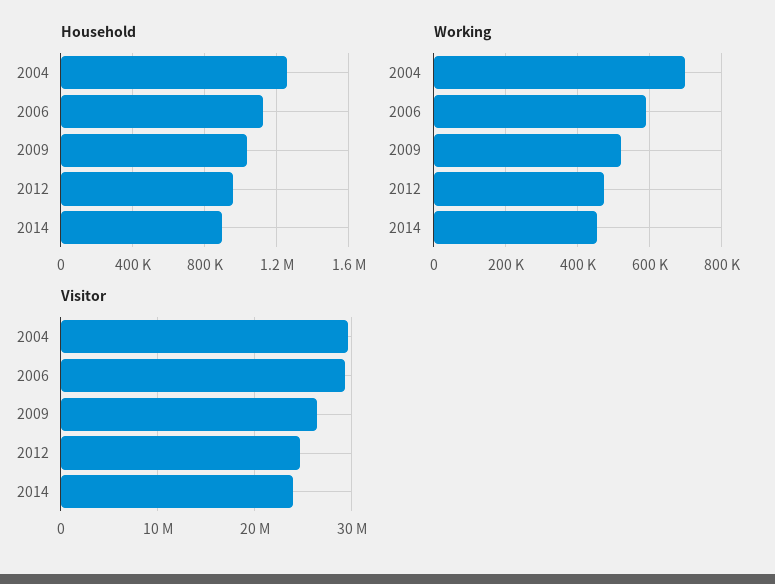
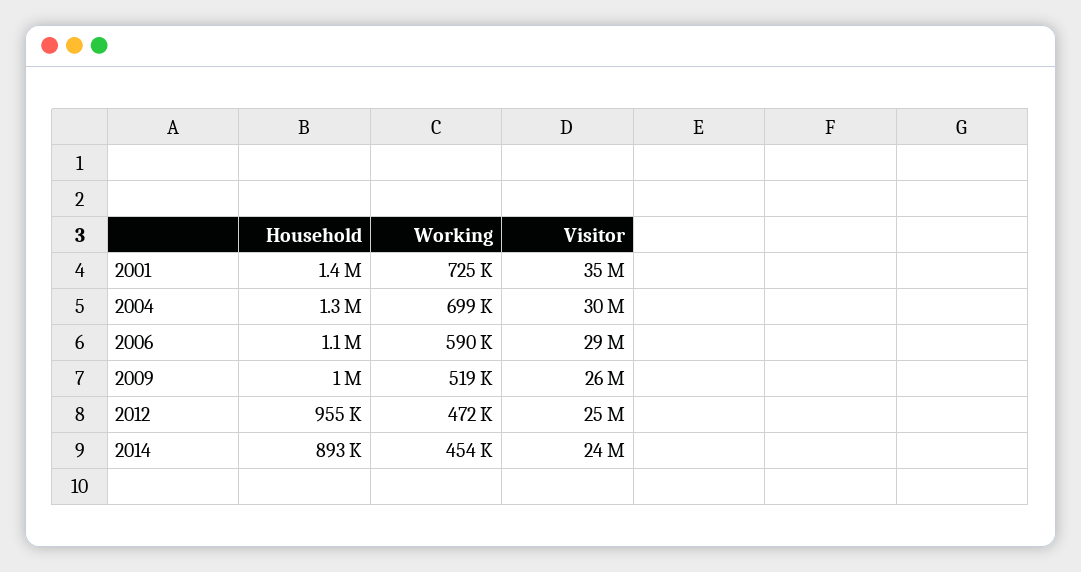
  {
    "Household": {
      "2004": 1300000,
      "2006": 1100000,
      "2009": 1000000,
      "2012": 955000,
-     "2014": 893000
+     "2014": 893000,
+     "2001": 1400000
    },
    "Working": {
      "2004": 699000,
      "2006": 590000,
      "2009": 519000,
      "2012": 472000,
-     "2014": 454000
+     "2014": 454000,
+     "2001": 725000
    },
    "Visitor": {
      "2004": 30000000,
      "2006": 29000000,
      "2009": 26000000,
      "2012": 25000000,
-     "2014": 24000000
+     "2014": 24000000,
+     "2001": 35000000
    }
  }

